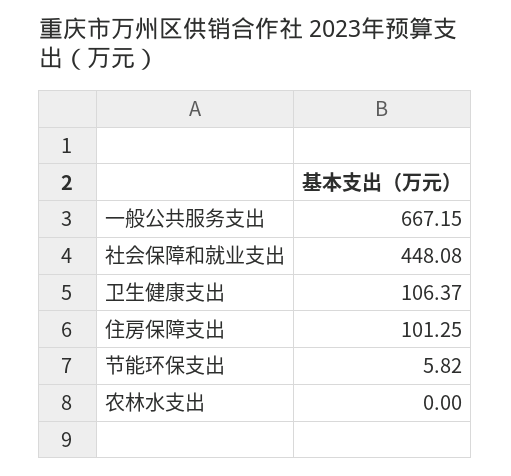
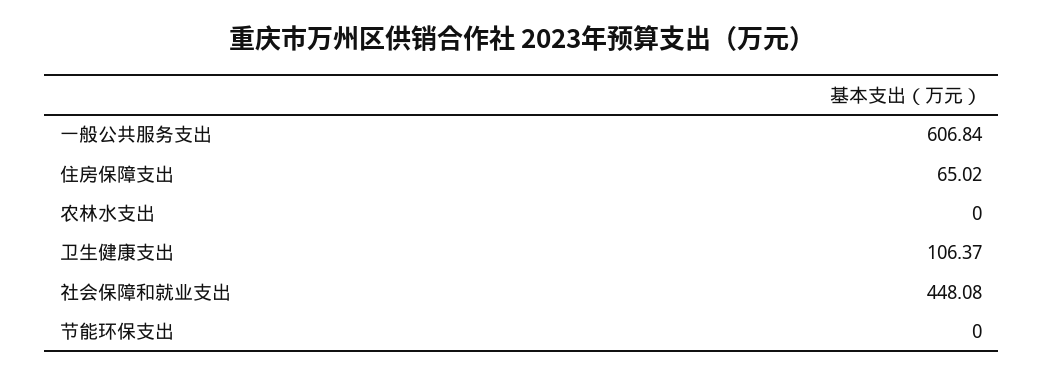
  {
-   "一般公共服务支出": 667.15,
+   "一般公共服务支出": 606.84,
    "社会保障和就业支出": 448.08,
    "卫生健康支出": 106.37,
-   "住房保障支出": 101.25,
+   "住房保障支出": 65.02,
-   "节能环保支出": 5.82,
+   "节能环保支出": 0,
    "农林水支出": 0
  }

